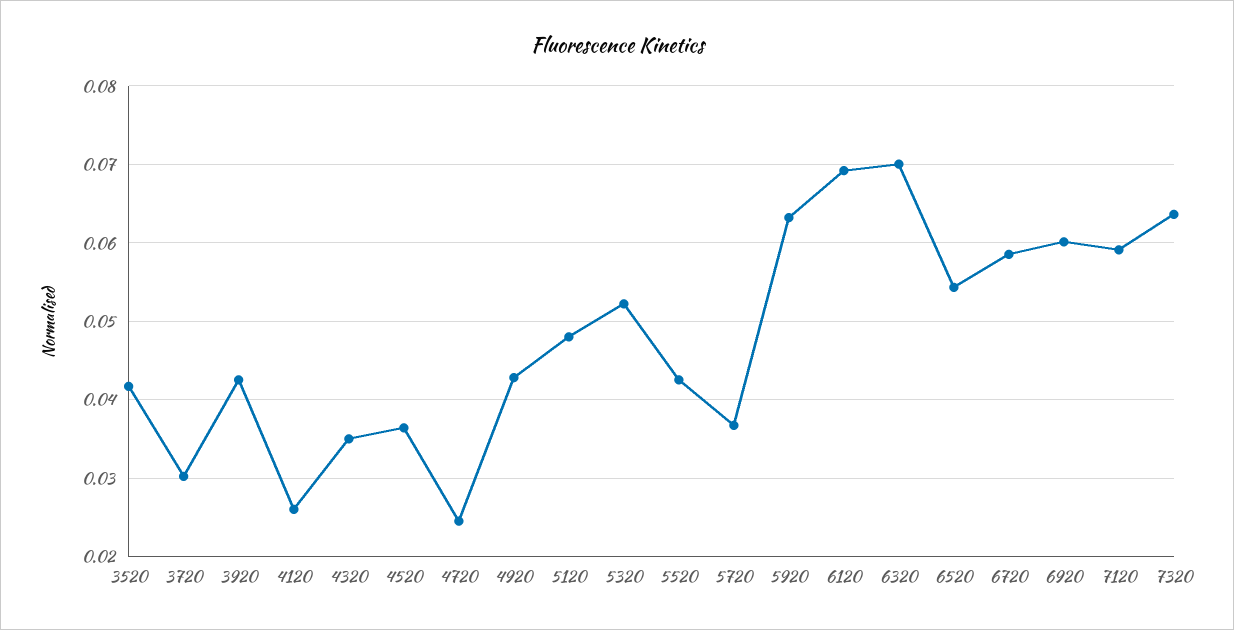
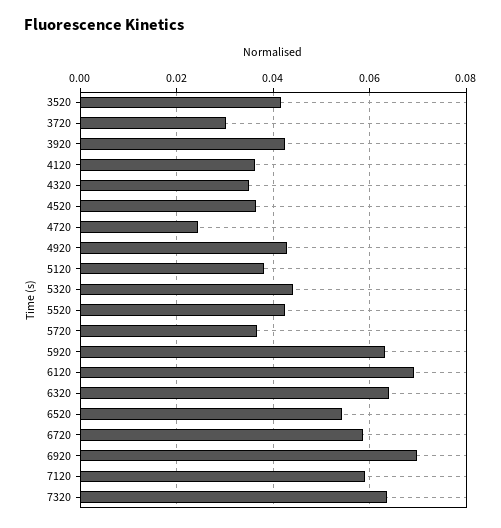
  {
    "3520": 0.042,
    "3720": 0.03,
    "3920": 0.043,
-   "4120": 0.026,
+   "4120": 0.036,
    "4320": 0.035,
    "4520": 0.036,
    "4720": 0.025,
    "4920": 0.043,
-   "5120": 0.048,
+   "5120": 0.038,
-   "5320": 0.052,
+   "5320": 0.044,
    "5520": 0.043,
    "5720": 0.037,
    "5920": 0.063,
    "6120": 0.069,
-   "6320": 0.07,
+   "6320": 0.064,
    "6520": 0.054,
    "6720": 0.059,
-   "6920": 0.06,
+   "6920": 0.07,
    "7120": 0.059,
    "7320": 0.064
  }

